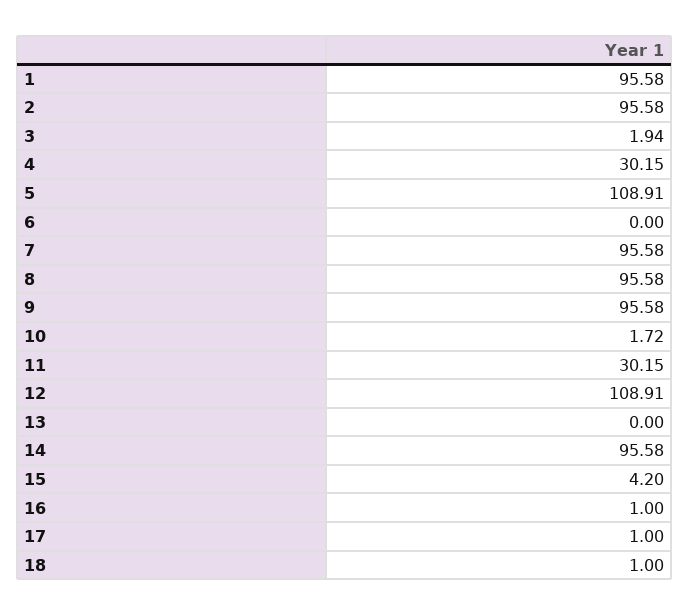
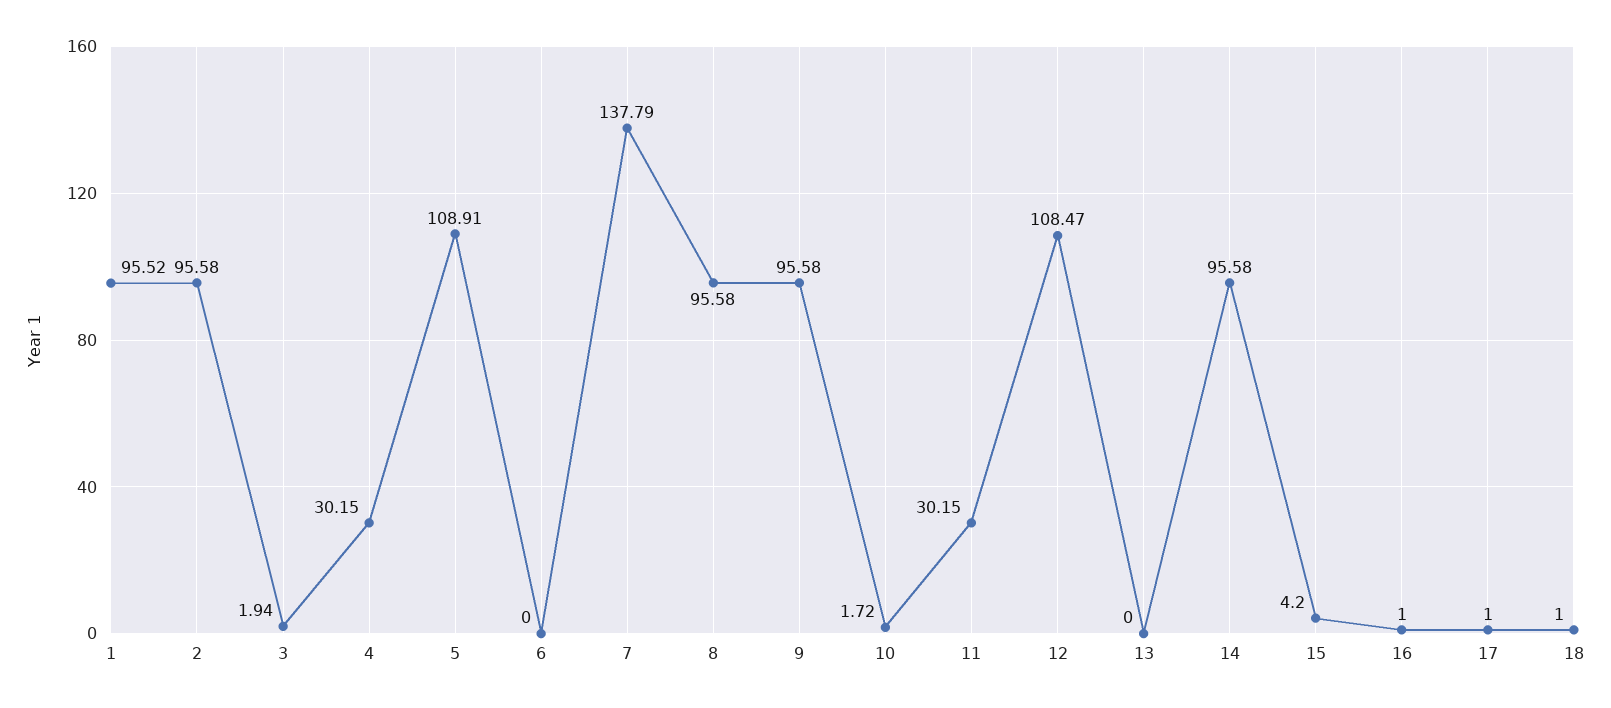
  {
-   "1": 95.58,
+   "1": 95.52,
    "2": 95.58,
    "3": 1.94,
    "4": 30.15,
    "5": 108.91,
    "6": 0,
-   "7": 95.58,
+   "7": 137.79,
    "8": 95.58,
    "9": 95.58,
    "10": 1.72,
    "11": 30.15,
-   "12": 108.91,
+   "12": 108.47,
    "13": 0,
    "14": 95.58,
    "15": 4.2,
    "16": 1,
    "17": 1,
    "18": 1
  }

